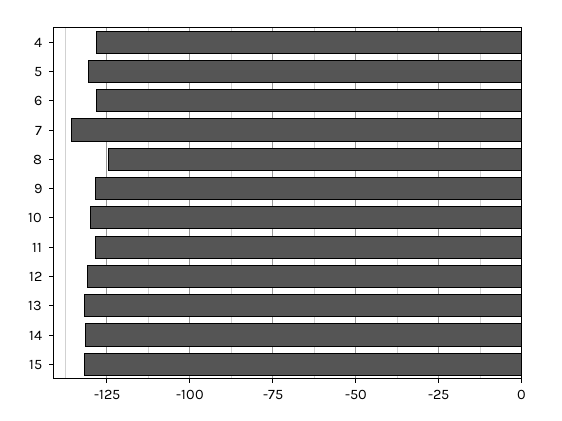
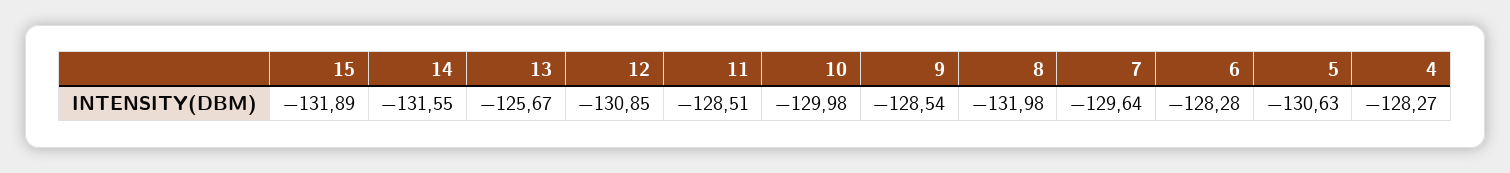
  {
    "4": -128.27,
    "5": -130.63,
    "6": -128.28,
-   "7": -135,
+   "7": -129.64,
-   "8": -125,
+   "8": -131.98,
    "9": -128.54,
    "10": -129.98,
    "11": -128.51,
    "12": -130.85,
-   "13": -132.5,
+   "13": -125.67,
    "14": -131.55,
    "15": -131.89
  }

